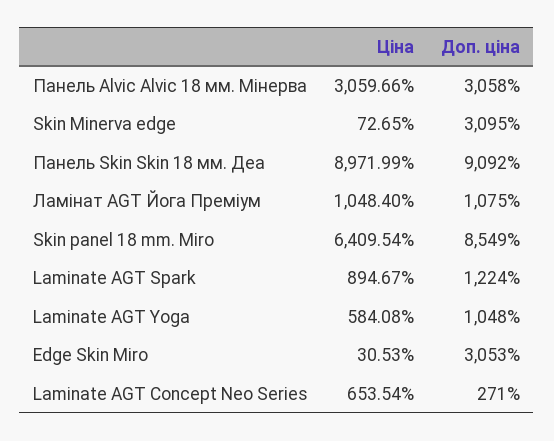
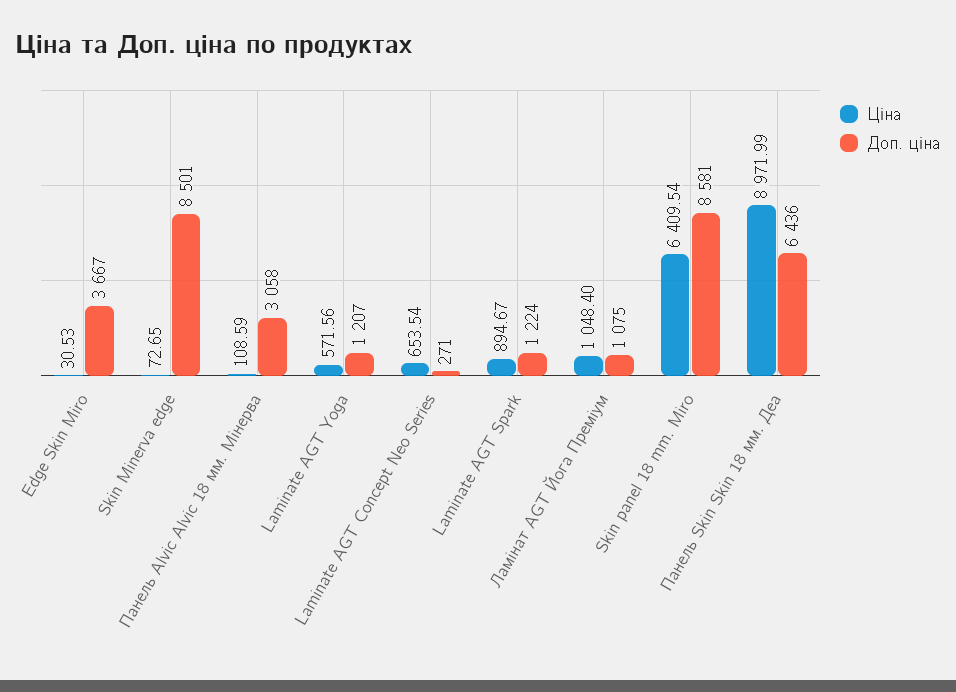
  {
    "Ціна": {
-     "Панель Alvic Alvic 18 мм. Мінерва": 3059.66,
+     "Панель Alvic Alvic 18 мм. Мінерва": 108.59,
      "Skin Minerva edge": 72.65,
      "Панель Skin Skin 18 мм. Деа": 8971.99,
      "Ламінат AGT Йога Преміум": 1048.4,
      "Skin panel 18 mm. Miro": 6409.54,
      "Laminate AGT Spark": 894.67,
-     "Laminate AGT Yoga": 584.08,
+     "Laminate AGT Yoga": 571.56,
      "Edge Skin Miro": 30.53,
      "Laminate AGT Concept Neo Series": 653.54
    },
    "Доп. ціна": {
      "Панель Alvic Alvic 18 мм. Мінерва": 3058,
-     "Skin Minerva edge": 3095,
+     "Skin Minerva edge": 8501,
-     "Панель Skin Skin 18 мм. Деа": 9092,
+     "Панель Skin Skin 18 мм. Деа": 6436,
      "Ламінат AGT Йога Преміум": 1075,
-     "Skin panel 18 mm. Miro": 8549,
+     "Skin panel 18 mm. Miro": 8581,
      "Laminate AGT Spark": 1224,
-     "Laminate AGT Yoga": 1048,
+     "Laminate AGT Yoga": 1207,
-     "Edge Skin Miro": 3053,
+     "Edge Skin Miro": 3667,
      "Laminate AGT Concept Neo Series": 271
    }
  }

